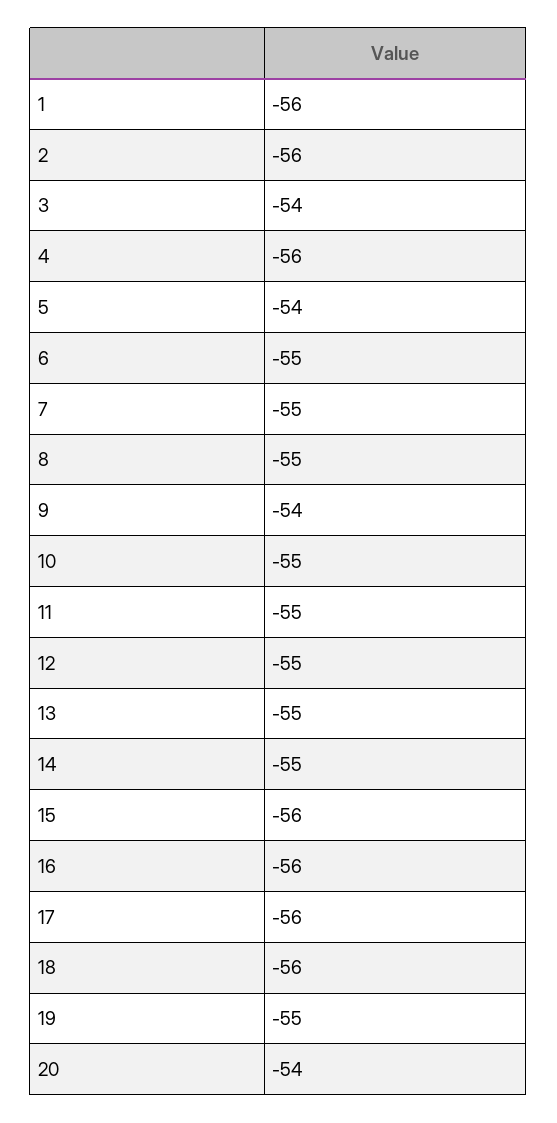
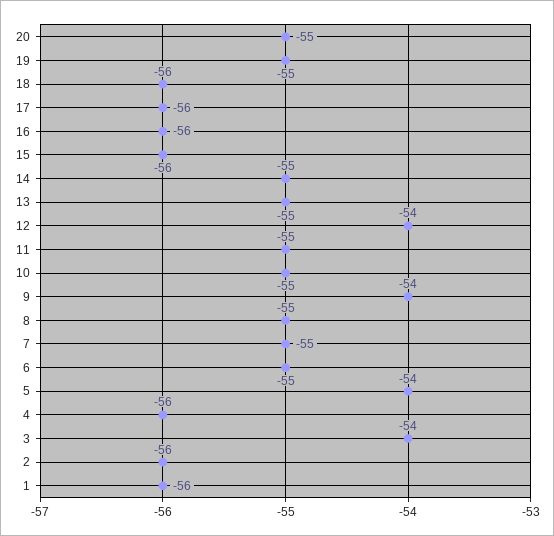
  {
    "1": -56,
    "2": -56,
    "3": -54,
    "4": -56,
    "5": -54,
    "6": -55,
    "7": -55,
    "8": -55,
    "9": -54,
    "10": -55,
    "11": -55,
-   "12": -55,
+   "12": -54,
    "13": -55,
    "14": -55,
    "15": -56,
    "16": -56,
    "17": -56,
    "18": -56,
    "19": -55,
-   "20": -54
+   "20": -55
  }

